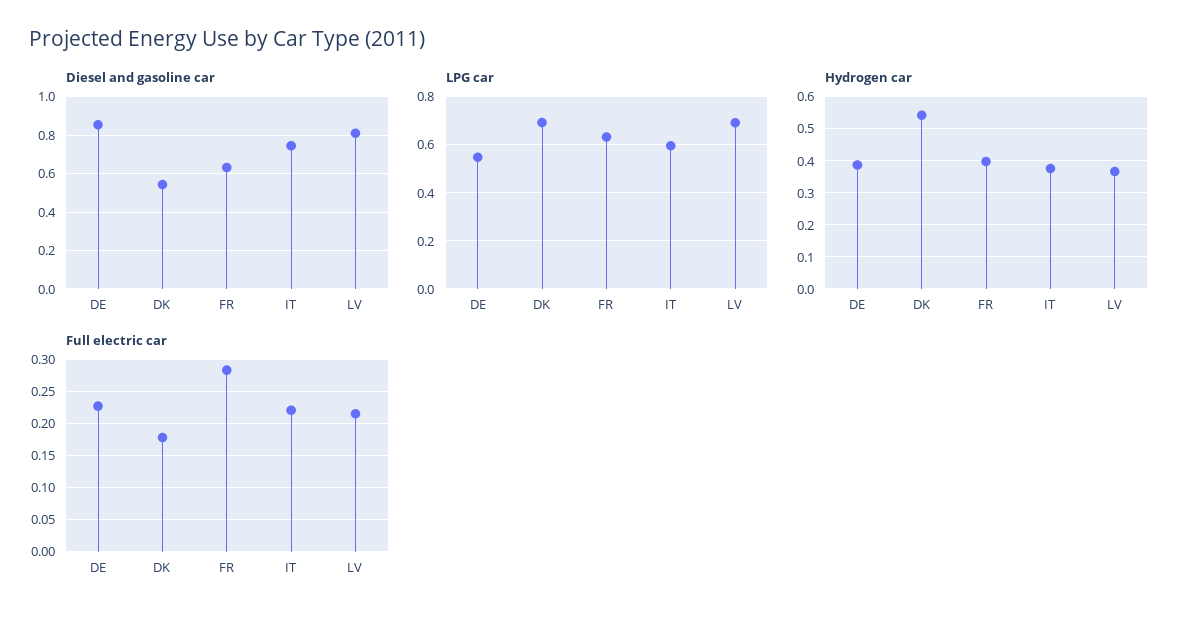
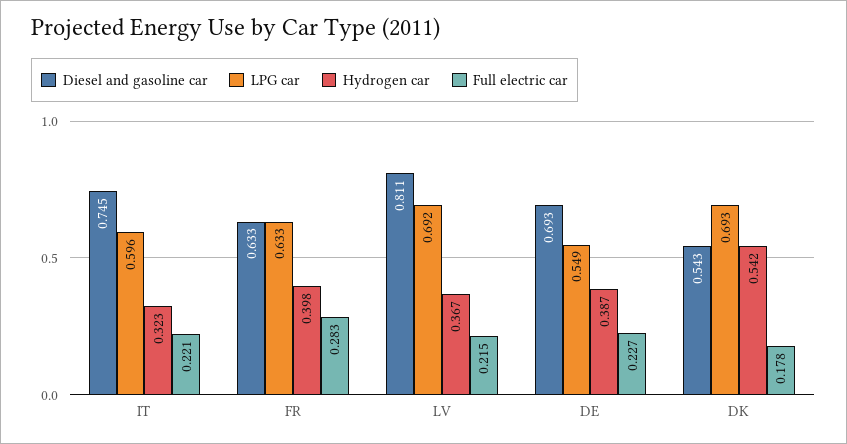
  {
    "Diesel and gasoline car": {
-     "DE": 0.85,
+     "DE": 0.693,
      "DK": 0.543,
      "FR": 0.633,
      "IT": 0.745,
      "LV": 0.811
    },
    "LPG car": {
      "DE": 0.549,
      "DK": 0.693,
      "FR": 0.633,
      "IT": 0.596,
      "LV": 0.692
    },
    "Hydrogen car": {
      "DE": 0.387,
      "DK": 0.542,
      "FR": 0.398,
-     "IT": 0.38,
+     "IT": 0.323,
      "LV": 0.367
    },
    "Full electric car": {
      "DE": 0.227,
      "DK": 0.178,
      "FR": 0.283,
      "IT": 0.221,
      "LV": 0.215
    }
  }

